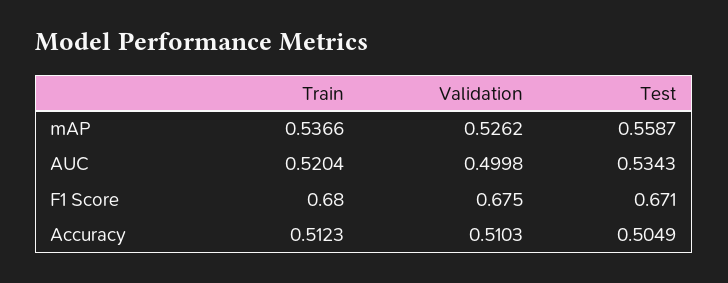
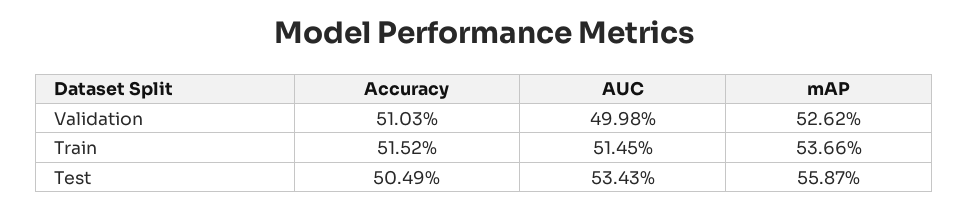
  {
    "Train": {
      "mAP": 0.5366,
-     "AUC": 0.5204,
+     "AUC": 0.5145,
-     "F1 Score": 0.68,
-     "Accuracy": 0.5123
+     "Accuracy": 0.5152
    },
    "Validation": {
      "mAP": 0.5262,
      "AUC": 0.4998,
-     "F1 Score": 0.675,
      "Accuracy": 0.5103
    },
    "Test": {
      "mAP": 0.5587,
      "AUC": 0.5343,
-     "F1 Score": 0.671,
      "Accuracy": 0.5049
    }
  }

